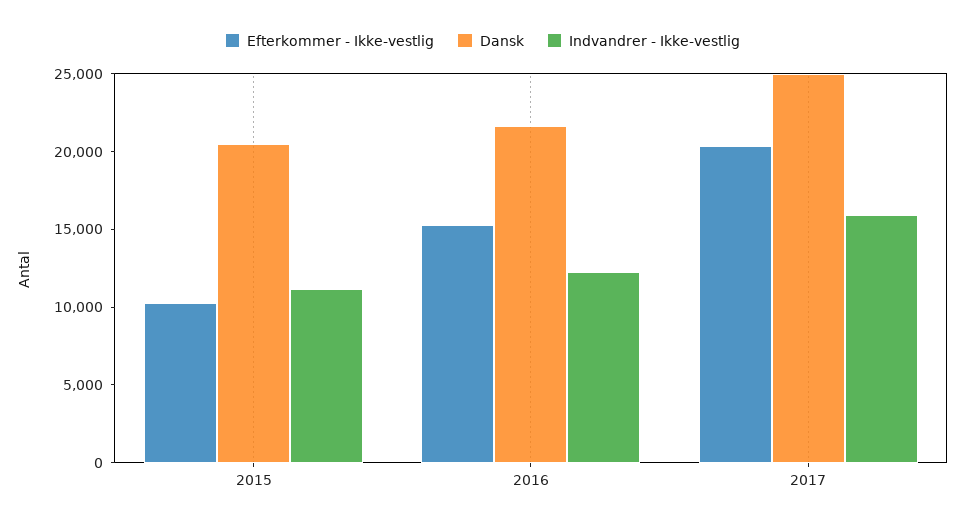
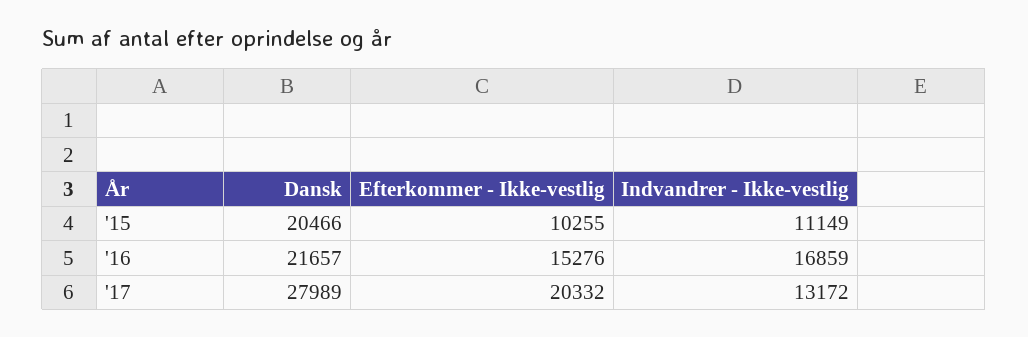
  {
    "Efterkommer - Ikke-vestlig": {
      "2015": 10255,
      "2016": 15276,
      "2017": 20332
    },
    "Dansk": {
      "2015": 20466,
      "2016": 21657,
-     "2017": 25000
+     "2017": 27989
    },
    "Indvandrer - Ikke-vestlig": {
      "2015": 11149,
-     "2016": 12000,
+     "2016": 16859,
-     "2017": 16000
+     "2017": 13172
    }
  }

